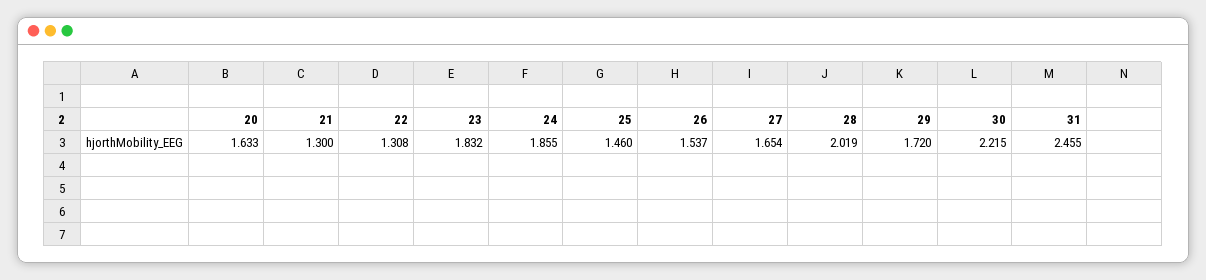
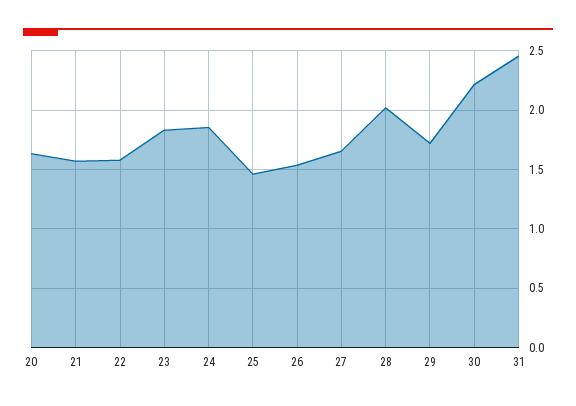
  {
    "20": 1.633,
-   "21": 1.3,
+   "21": 1.6,
-   "22": 1.308,
+   "22": 1.6,
    "23": 1.832,
    "24": 1.855,
    "25": 1.46,
    "26": 1.537,
    "27": 1.654,
    "28": 2.019,
    "29": 1.72,
    "30": 2.215,
    "31": 2.455
  }

